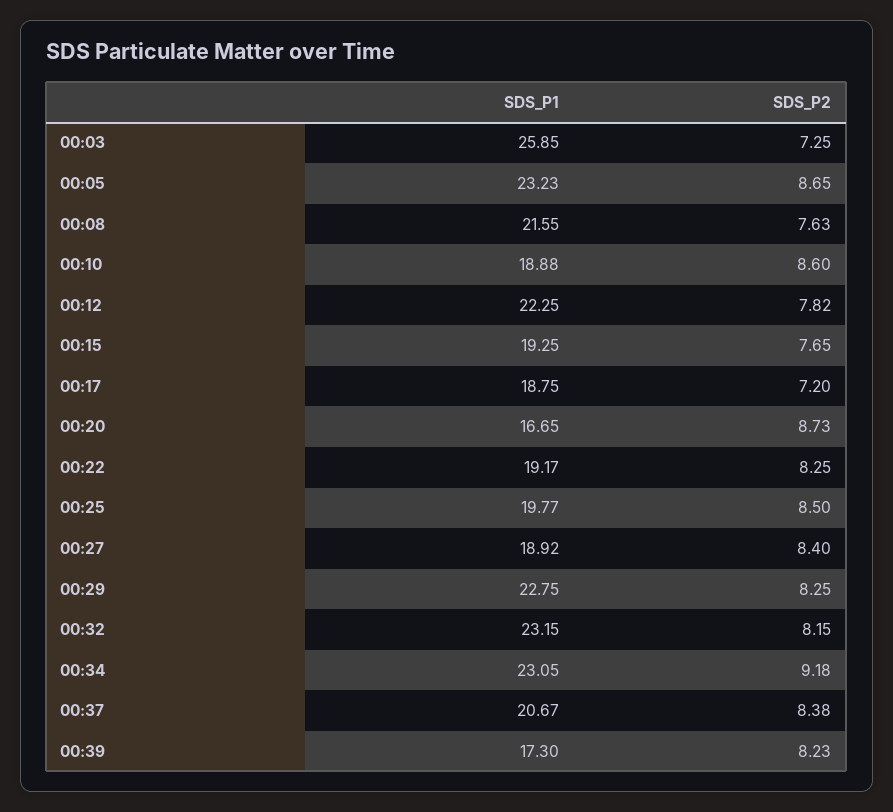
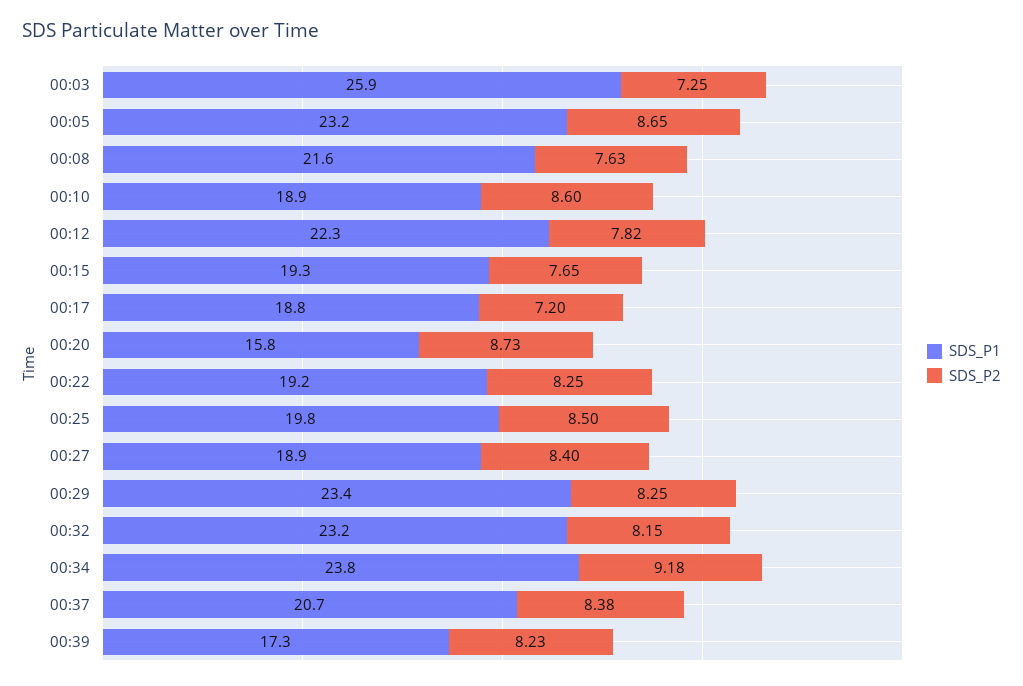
  {
    "SDS_P1": {
      "00:03": 25.85,
      "00:05": 23.23,
      "00:08": 21.55,
      "00:10": 18.88,
      "00:12": 22.25,
      "00:15": 19.25,
      "00:17": 18.75,
-     "00:20": 16.65,
+     "00:20": 15.8,
      "00:22": 19.17,
      "00:25": 19.77,
      "00:27": 18.92,
-     "00:29": 22.75,
+     "00:29": 23.4,
      "00:32": 23.15,
-     "00:34": 23.05,
+     "00:34": 23.8,
      "00:37": 20.67,
      "00:39": 17.3
    },
    "SDS_P2": {
      "00:03": 7.25,
      "00:05": 8.65,
      "00:08": 7.63,
      "00:10": 8.6,
      "00:12": 7.82,
      "00:15": 7.65,
      "00:17": 7.2,
      "00:20": 8.73,
      "00:22": 8.25,
      "00:25": 8.5,
      "00:27": 8.4,
      "00:29": 8.25,
      "00:32": 8.15,
      "00:34": 9.18,
      "00:37": 8.38,
      "00:39": 8.23
    }
  }

